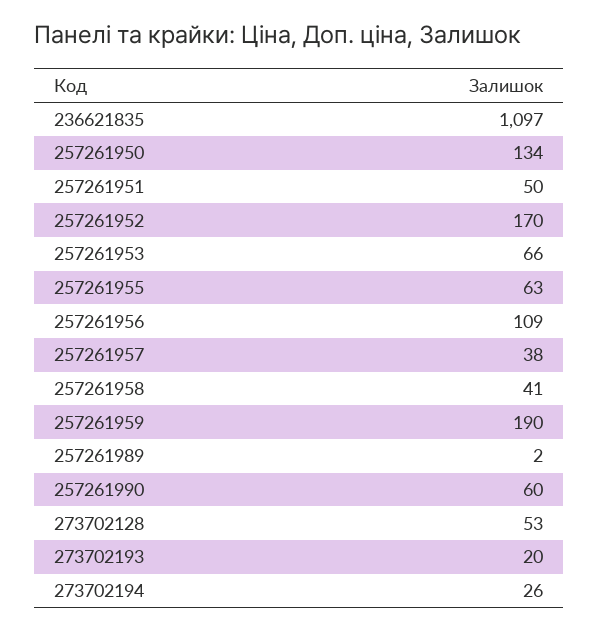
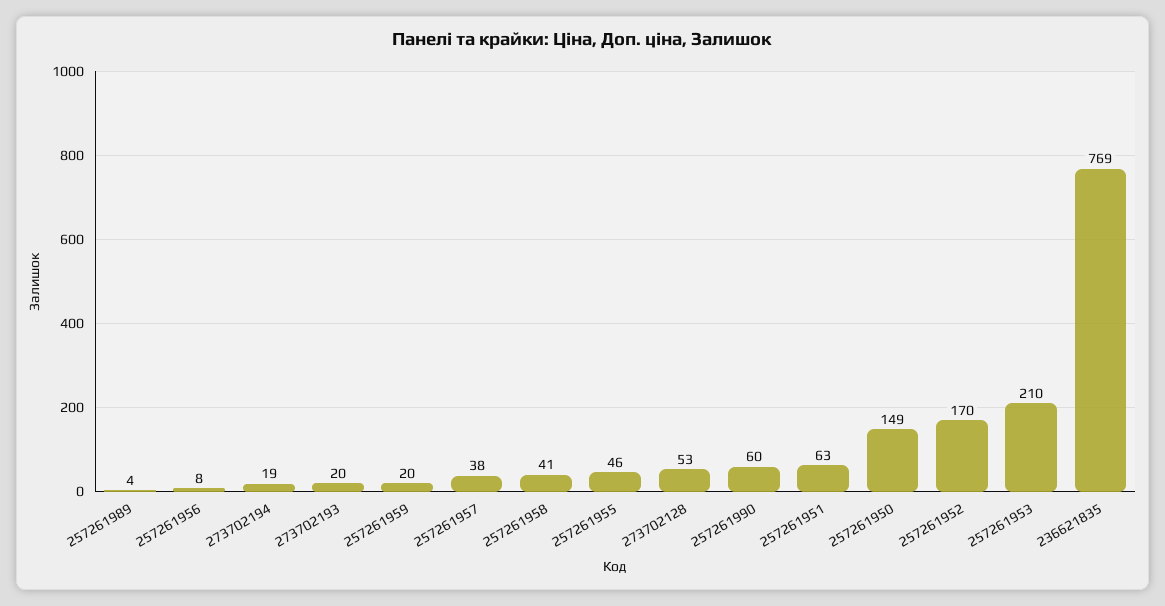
  {
-   "236621835": 1097,
+   "236621835": 769,
-   "257261950": 134,
+   "257261950": 149,
-   "257261951": 50,
+   "257261951": 63,
    "257261952": 170,
-   "257261953": 66,
+   "257261953": 210,
-   "257261955": 63,
+   "257261955": 46,
-   "257261956": 109,
+   "257261956": 8,
    "257261957": 38,
    "257261958": 41,
-   "257261959": 190,
+   "257261959": 20,
-   "257261989": 2,
+   "257261989": 4,
    "257261990": 60,
    "273702128": 53,
    "273702193": 20,
-   "273702194": 26
+   "273702194": 19
  }

